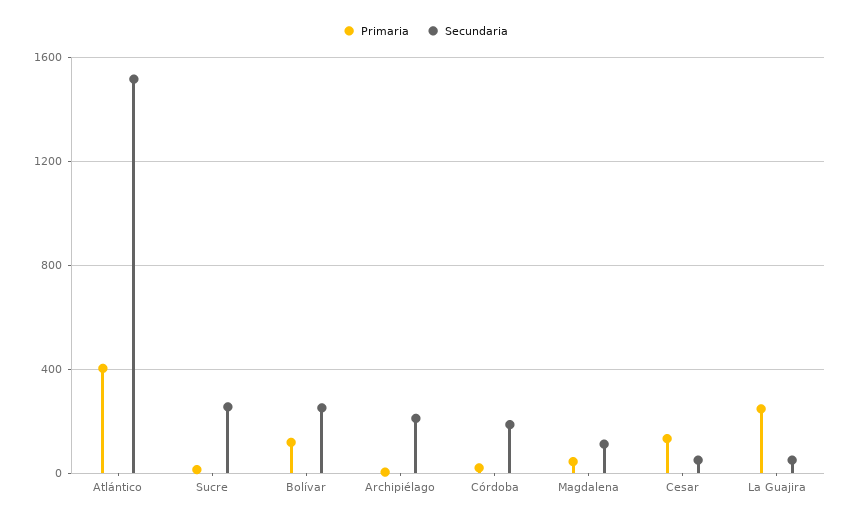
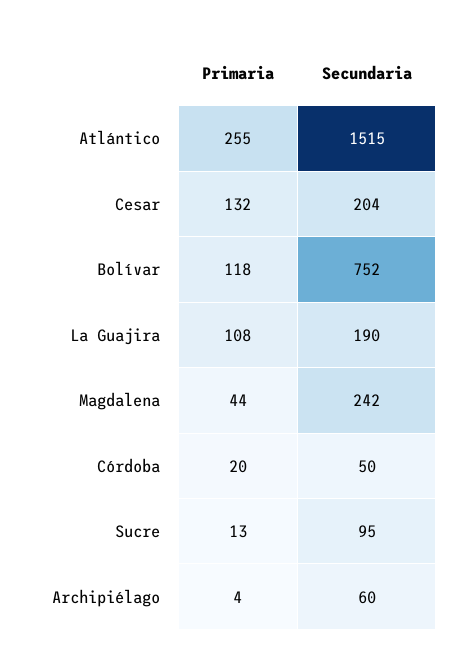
  {
    "Primaria": {
-     "Atlántico": 400,
+     "Atlántico": 255,
      "Sucre": 13,
      "Bolívar": 118,
      "Archipiélago": 4,
      "Córdoba": 20,
      "Magdalena": 44,
      "Cesar": 132,
-     "La Guajira": 250
+     "La Guajira": 108
    },
    "Secundaria": {
      "Atlántico": 1515,
-     "Sucre": 250,
+     "Sucre": 95,
-     "Bolívar": 250,
+     "Bolívar": 752,
-     "Archipiélago": 200,
+     "Archipiélago": 60,
-     "Córdoba": 200,
+     "Córdoba": 50,
-     "Magdalena": 100,
+     "Magdalena": 242,
-     "Cesar": 50,
+     "Cesar": 204,
-     "La Guajira": 50
+     "La Guajira": 190
    }
  }

